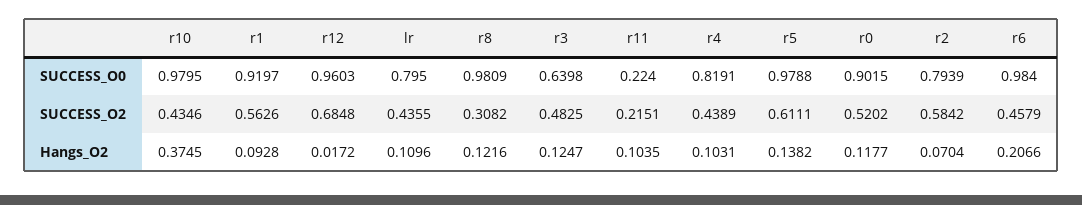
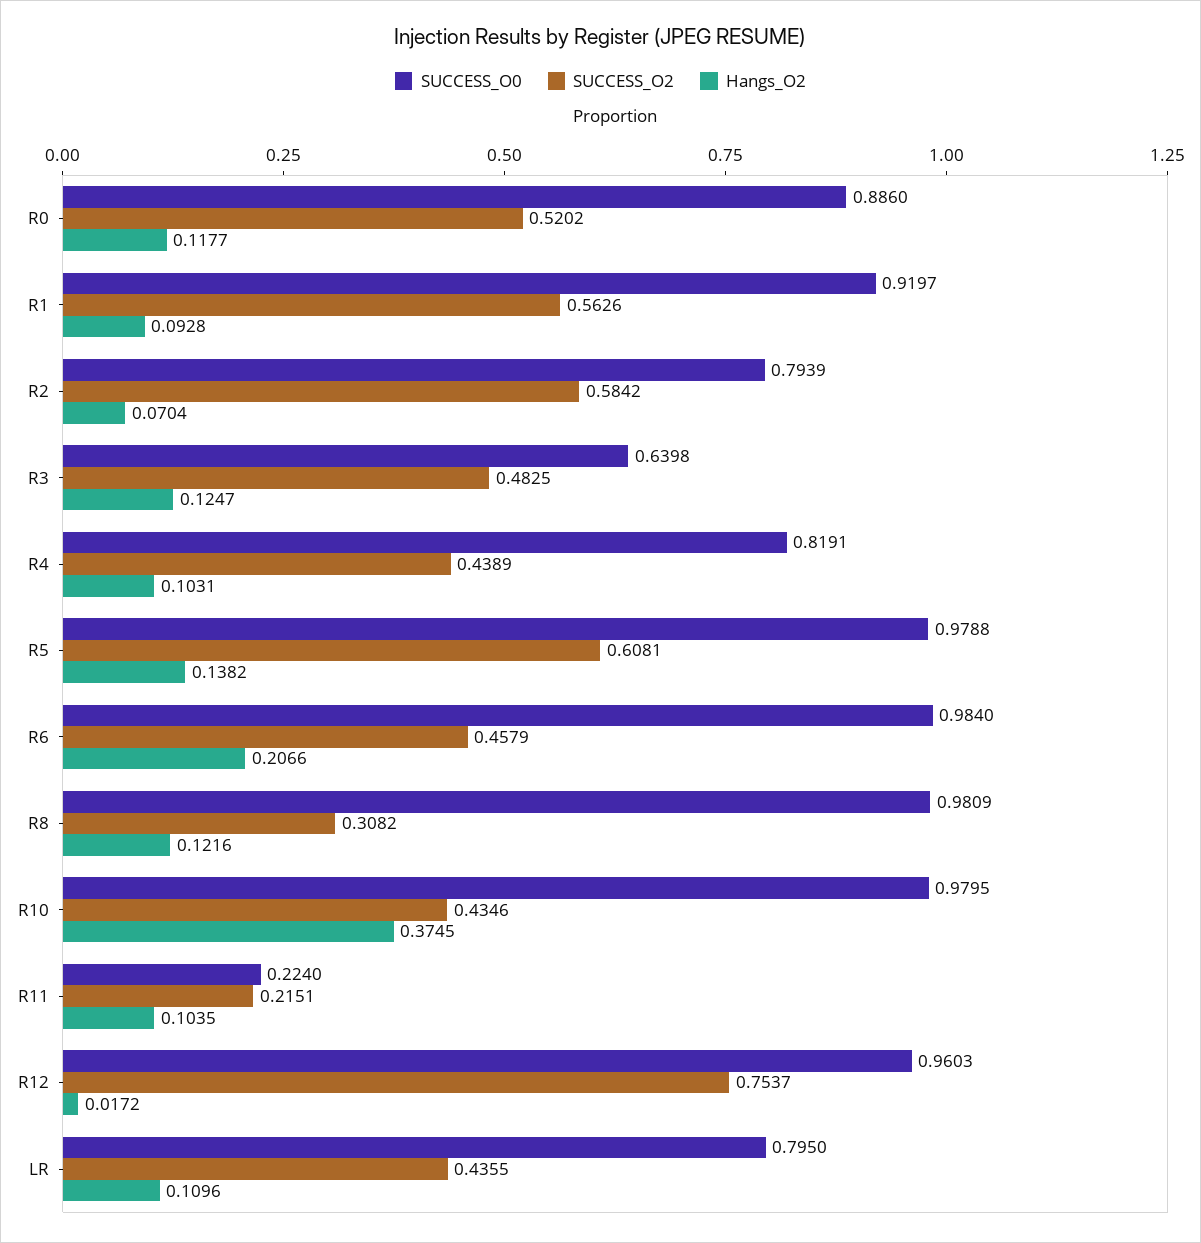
  {
    "SUCCESS_O0": {
      "r10": 0.9795,
      "r1": 0.9197,
      "r12": 0.9603,
      "lr": 0.795,
      "r8": 0.9809,
      "r3": 0.6398,
      "r11": 0.224,
      "r4": 0.8191,
      "r5": 0.9788,
-     "r0": 0.9015,
+     "r0": 0.886,
      "r2": 0.7939,
      "r6": 0.984
    },
    "SUCCESS_O2": {
      "r10": 0.4346,
      "r1": 0.5626,
-     "r12": 0.6848,
+     "r12": 0.7537,
      "lr": 0.4355,
      "r8": 0.3082,
      "r3": 0.4825,
      "r11": 0.2151,
      "r4": 0.4389,
-     "r5": 0.6111,
+     "r5": 0.6081,
      "r0": 0.5202,
      "r2": 0.5842,
      "r6": 0.4579
    },
    "Hangs_O2": {
      "r10": 0.3745,
      "r1": 0.0928,
      "r12": 0.0172,
      "lr": 0.1096,
      "r8": 0.1216,
      "r3": 0.1247,
      "r11": 0.1035,
      "r4": 0.1031,
      "r5": 0.1382,
      "r0": 0.1177,
      "r2": 0.0704,
      "r6": 0.2066
    }
  }

